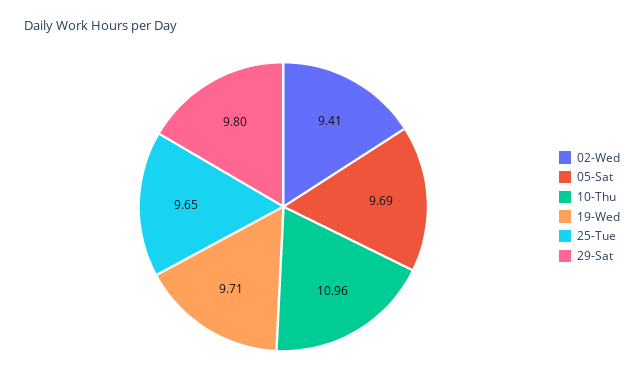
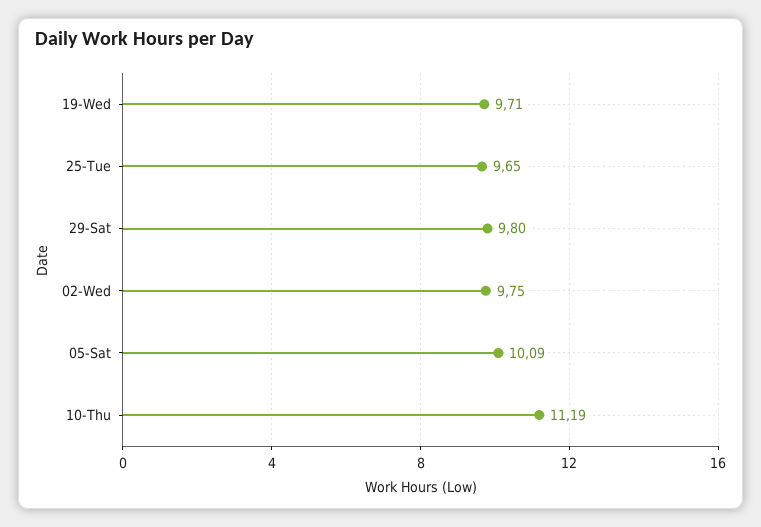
  {
-   "02-Wed": 9.41,
+   "02-Wed": 9.75,
-   "05-Sat": 9.69,
+   "05-Sat": 10.09,
-   "10-Thu": 10.96,
+   "10-Thu": 11.19,
    "19-Wed": 9.71,
    "25-Tue": 9.65,
    "29-Sat": 9.8
  }

